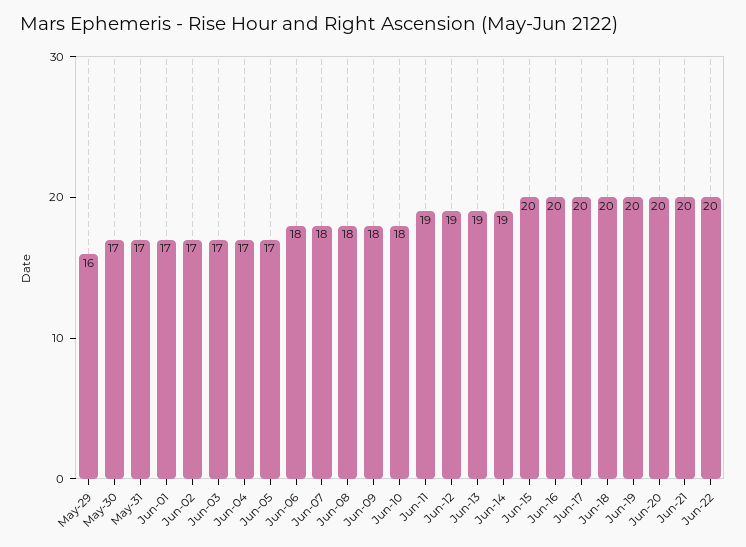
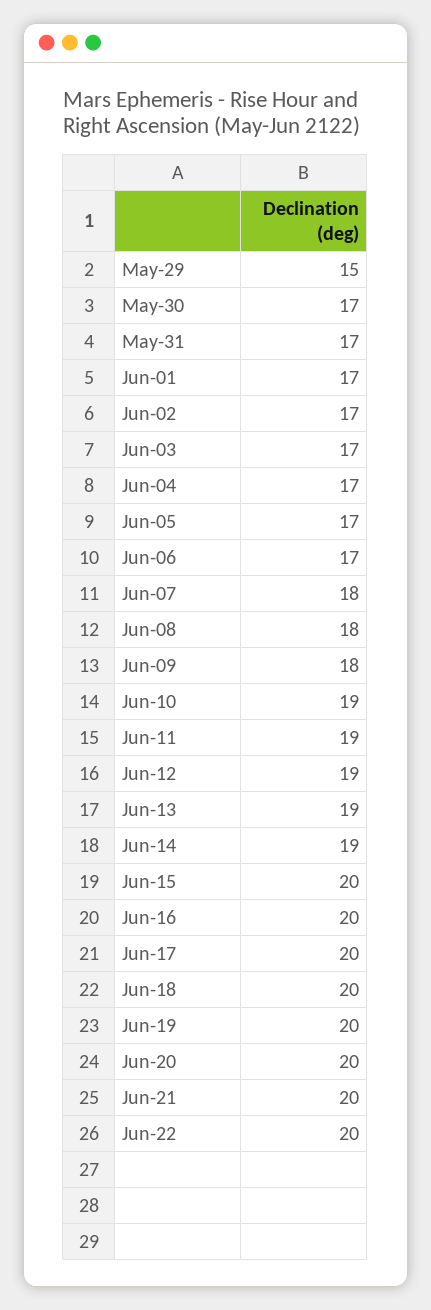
  {
-   "May-29": 16,
+   "May-29": 15,
    "May-30": 17,
    "May-31": 17,
    "Jun-01": 17,
    "Jun-02": 17,
    "Jun-03": 17,
    "Jun-04": 17,
    "Jun-05": 17,
-   "Jun-06": 18,
+   "Jun-06": 17,
    "Jun-07": 18,
    "Jun-08": 18,
    "Jun-09": 18,
-   "Jun-10": 18,
+   "Jun-10": 19,
    "Jun-11": 19,
    "Jun-12": 19,
    "Jun-13": 19,
    "Jun-14": 19,
    "Jun-15": 20,
    "Jun-16": 20,
    "Jun-17": 20,
    "Jun-18": 20,
    "Jun-19": 20,
    "Jun-20": 20,
    "Jun-21": 20,
    "Jun-22": 20
  }

